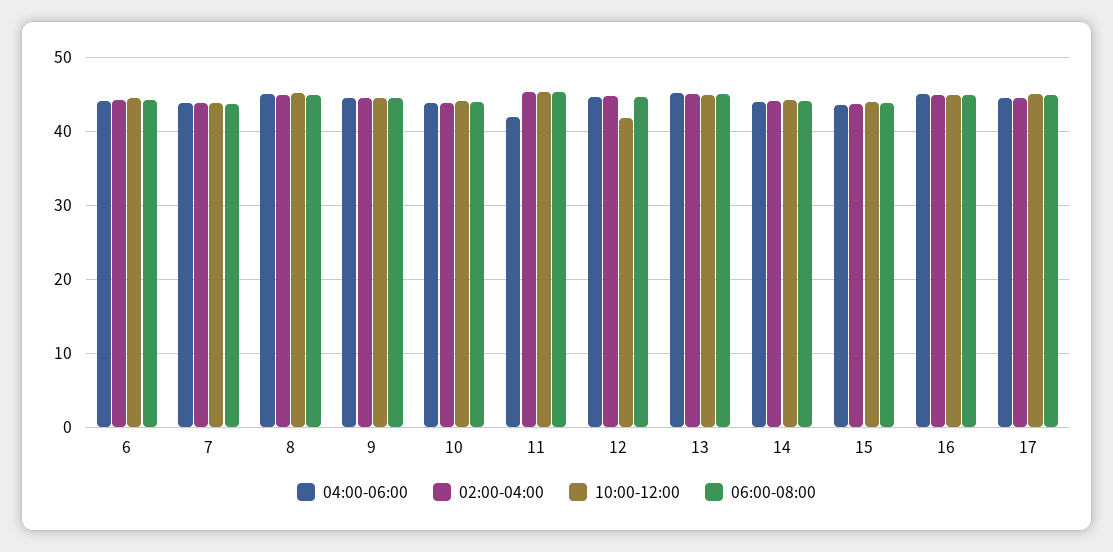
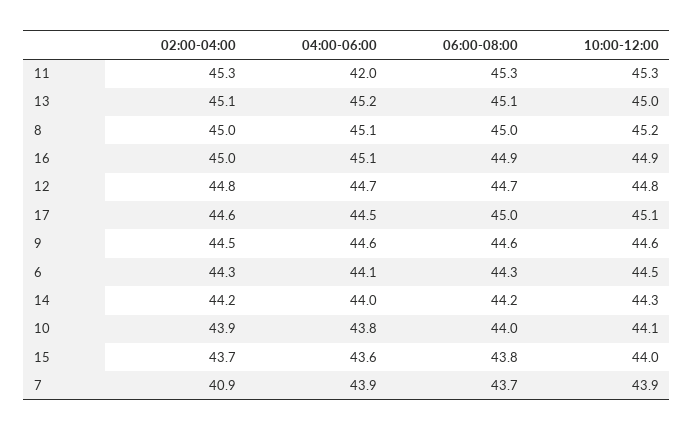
  {
    "04:00-06:00": {
      "6": 44.1,
      "7": 43.9,
      "8": 45.1,
      "9": 44.6,
      "10": 43.8,
      "11": 42,
      "12": 44.7,
      "13": 45.2,
      "14": 44,
      "15": 43.6,
      "16": 45.1,
      "17": 44.5
    },
    "02:00-04:00": {
      "6": 44.3,
-     "7": 44,
+     "7": 40.9,
      "8": 45,
      "9": 44.5,
      "10": 43.9,
      "11": 45.3,
      "12": 44.8,
      "13": 45.1,
      "14": 44.2,
      "15": 43.7,
      "16": 45,
      "17": 44.6
    },
    "10:00-12:00": {
      "6": 44.5,
      "7": 43.9,
      "8": 45.2,
      "9": 44.6,
      "10": 44.1,
      "11": 45.3,
-     "12": 42,
+     "12": 44.8,
      "13": 45,
      "14": 44.3,
      "15": 44,
      "16": 44.9,
      "17": 45.1
    },
    "06:00-08:00": {
      "6": 44.3,
      "7": 43.7,
      "8": 45,
      "9": 44.6,
      "10": 44,
      "11": 45.3,
      "12": 44.7,
      "13": 45.1,
      "14": 44.2,
      "15": 43.8,
      "16": 44.9,
      "17": 45
    }
  }

